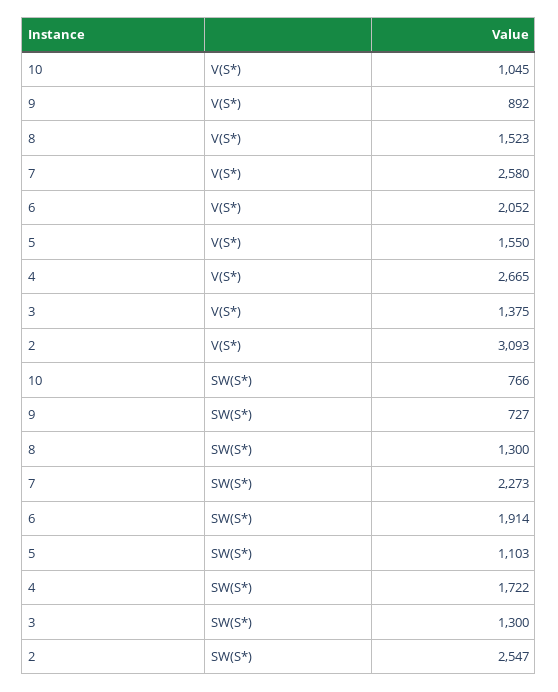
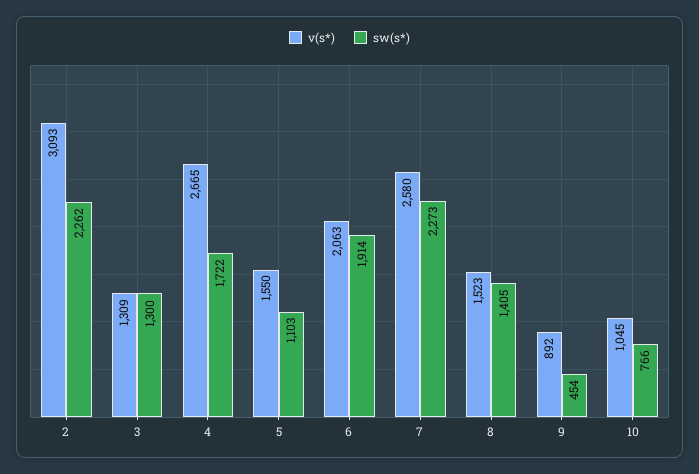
  {
    "V(S*)": {
      "10": 1045,
      "9": 892,
      "8": 1523,
      "7": 2580,
-     "6": 2052,
+     "6": 2063,
      "5": 1550,
      "4": 2665,
-     "3": 1375,
+     "3": 1309,
      "2": 3093
    },
    "SW(S*)": {
      "10": 766,
-     "9": 727,
+     "9": 454,
-     "8": 1300,
+     "8": 1405,
      "7": 2273,
      "6": 1914,
      "5": 1103,
      "4": 1722,
      "3": 1300,
-     "2": 2547
+     "2": 2262
    }
  }

